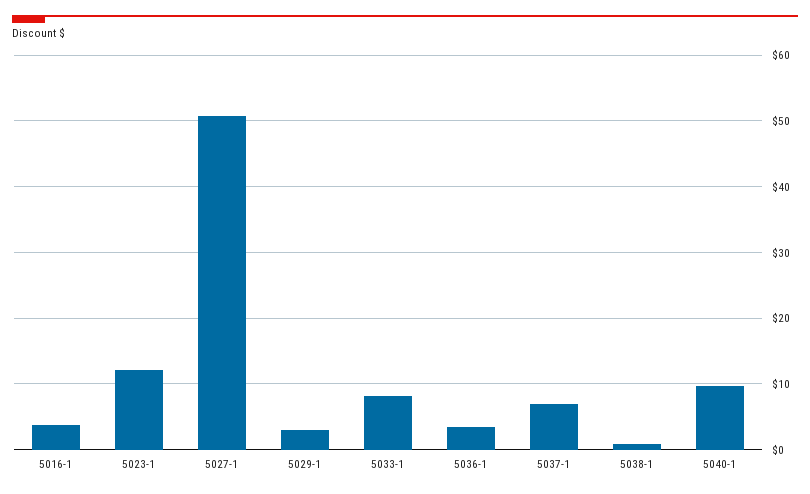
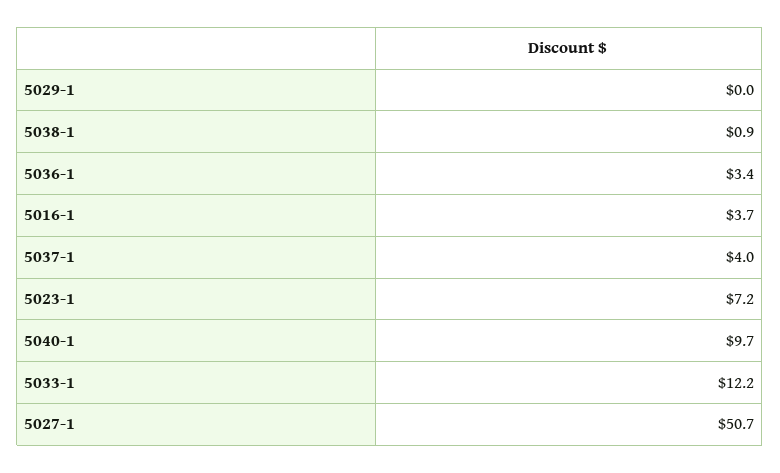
  {
    "5016-1": 3.7,
-   "5023-1": 12,
+   "5023-1": 7.2,
    "5027-1": 50.7,
-   "5029-1": 3,
+   "5029-1": 0,
-   "5033-1": 8,
+   "5033-1": 12.2,
    "5036-1": 3.4,
-   "5037-1": 7,
+   "5037-1": 4,
    "5038-1": 0.9,
    "5040-1": 9.7
  }

